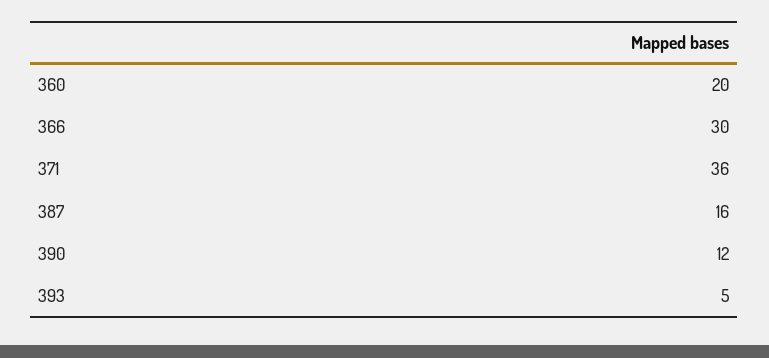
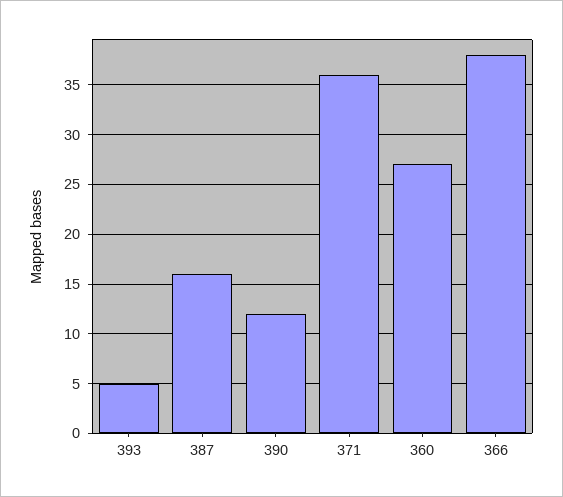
  {
-   "360": 20,
+   "360": 27,
-   "366": 30,
+   "366": 38,
    "371": 36,
    "387": 16,
    "390": 12,
    "393": 5
  }

